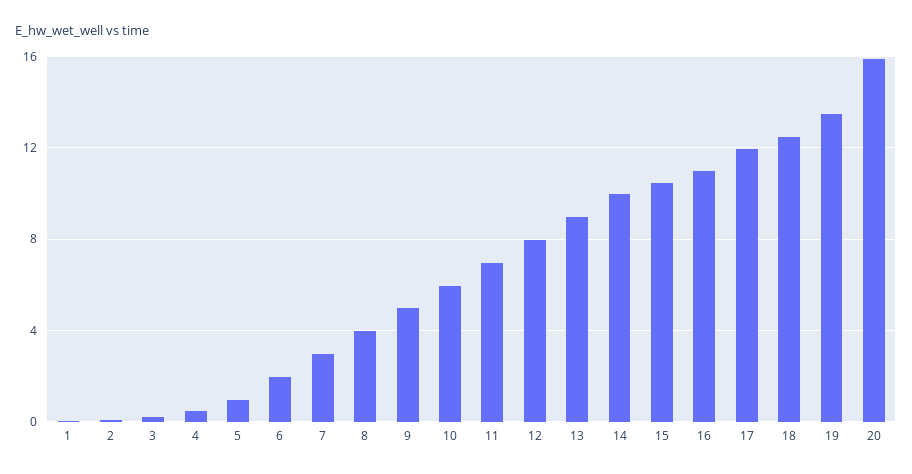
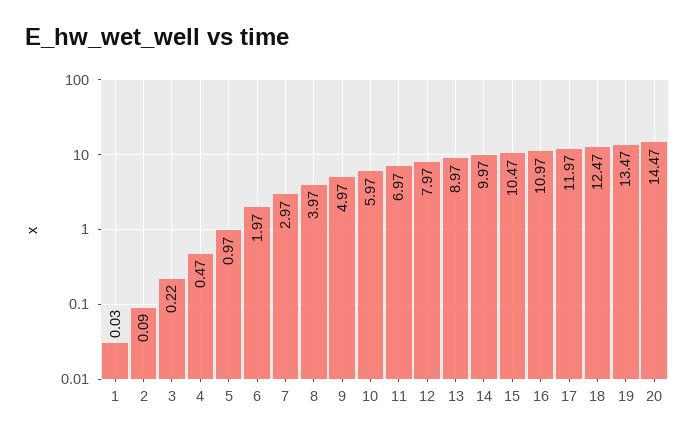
  {
    "1": 0.03,
    "2": 0.09,
    "3": 0.22,
    "4": 0.47,
    "5": 0.97,
    "6": 1.97,
    "7": 2.97,
    "8": 3.97,
    "9": 4.97,
    "10": 5.97,
    "11": 6.97,
    "12": 7.97,
    "13": 8.97,
    "14": 9.97,
    "15": 10.47,
    "16": 10.97,
    "17": 11.97,
    "18": 12.47,
    "19": 13.47,
-   "20": 16
+   "20": 14.47
  }

